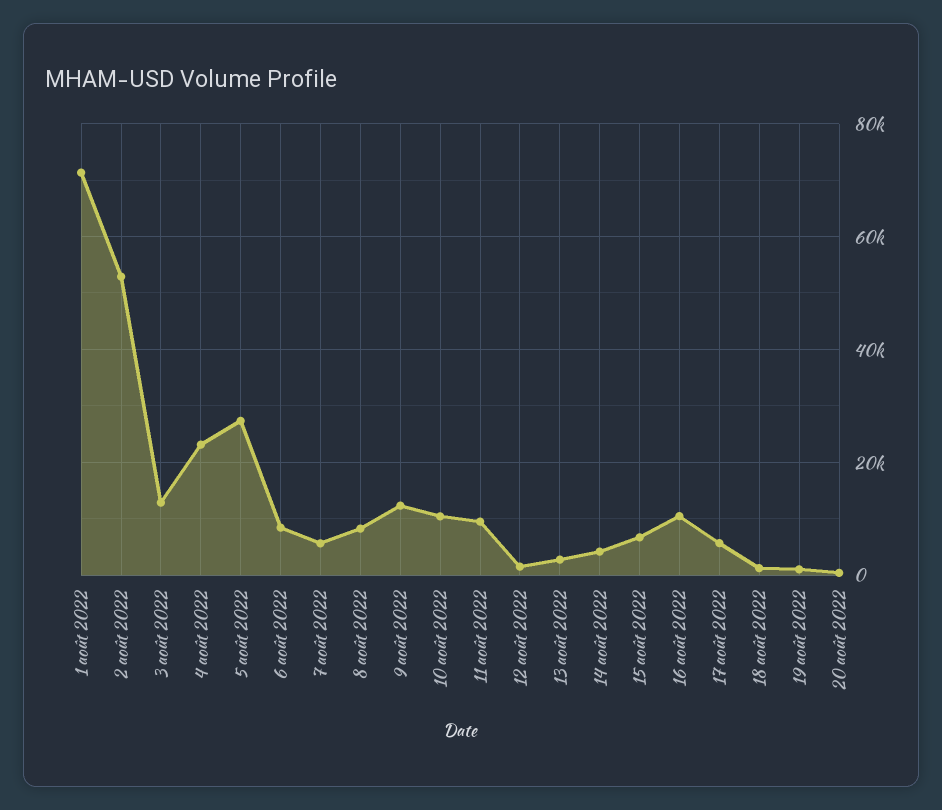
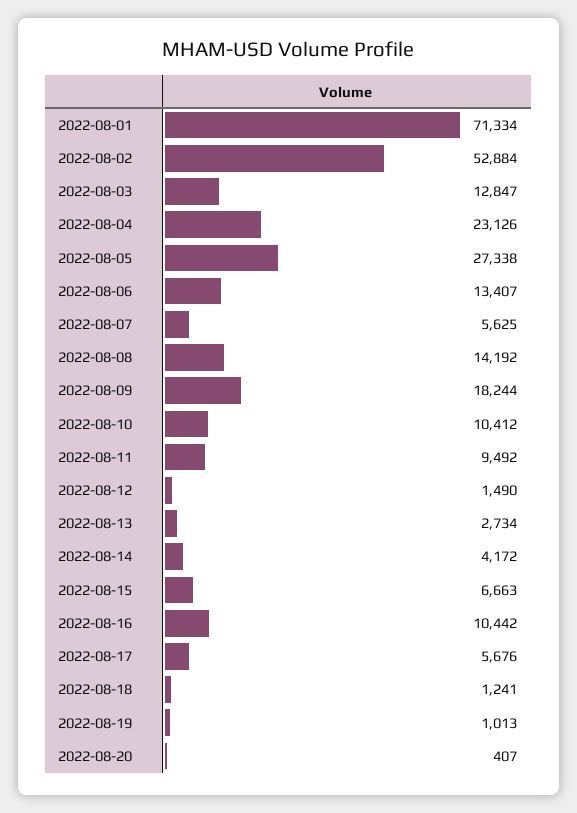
  {
    "1 août 2022": 71334,
    "2 août 2022": 52884,
    "3 août 2022": 12847,
    "4 août 2022": 23126,
    "5 août 2022": 27338,
-   "6 août 2022": 8000,
+   "6 août 2022": 13407,
    "7 août 2022": 5625,
-   "8 août 2022": 8000,
+   "8 août 2022": 14192,
-   "9 août 2022": 12000,
+   "9 août 2022": 18244,
    "10 août 2022": 10412,
    "11 août 2022": 9492,
    "12 août 2022": 1490,
    "13 août 2022": 2734,
    "14 août 2022": 4172,
    "15 août 2022": 6663,
    "16 août 2022": 10442,
    "17 août 2022": 5676,
    "18 août 2022": 1241,
    "19 août 2022": 1013,
    "20 août 2022": 407
  }

